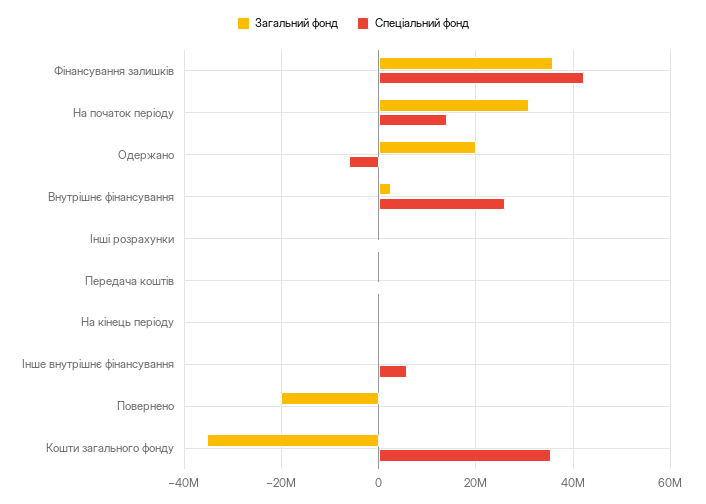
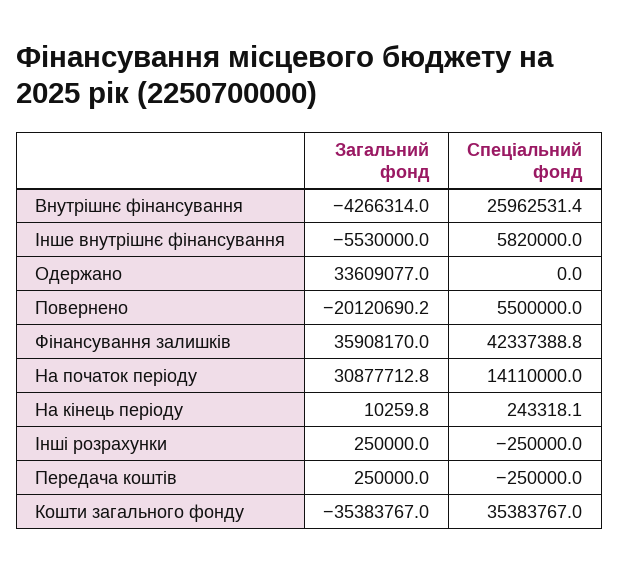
  {
    "Загальний фонд": {
      "Фінансування залишків": 35908170,
      "На початок періоду": 30877712.8,
-     "Одержано": 20000000,
+     "Одержано": 33609077,
-     "Внутрішнє фінансування": 2000000,
+     "Внутрішнє фінансування": -4266314,
      "Інші розрахунки": 250000,
      "Передача коштів": 250000,
      "На кінець періоду": 10259.8,
-     "Інше внутрішнє фінансування": 0,
+     "Інше внутрішнє фінансування": -5530000,
      "Повернено": -20120690.2,
      "Кошти загального фонду": -35383767
    },
    "Спеціальний фонд": {
      "Фінансування залишків": 42337388.8,
      "На початок періоду": 14110000,
-     "Одержано": -6000000,
+     "Одержано": 0,
      "Внутрішнє фінансування": 25962531.4,
      "Інші розрахунки": -250000,
      "Передача коштів": -250000,
      "На кінець періоду": 243318.1,
      "Інше внутрішнє фінансування": 5820000,
-     "Повернено": 0,
+     "Повернено": 5500000,
      "Кошти загального фонду": 35383767
    }
  }

